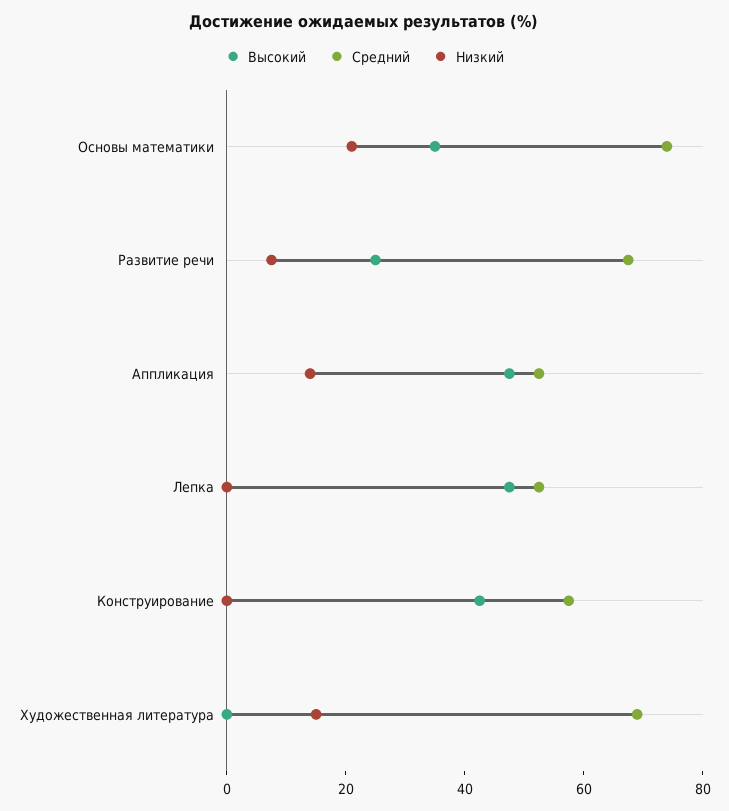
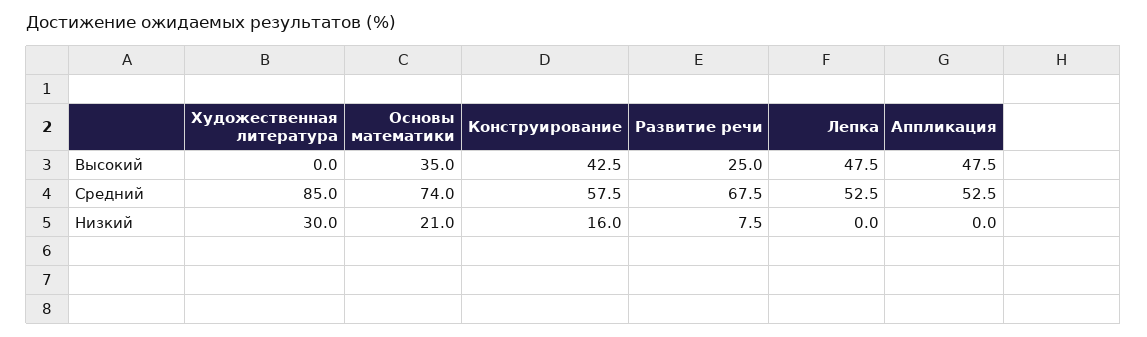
  {
    "Высокий": {
      "Основы математики": 35,
      "Развитие речи": 25,
      "Аппликация": 47.5,
      "Лепка": 47.5,
      "Конструирование": 42.5,
      "Художественная литература": 0
    },
    "Средний": {
      "Основы математики": 74,
      "Развитие речи": 67.5,
      "Аппликация": 52.5,
      "Лепка": 52.5,
      "Конструирование": 57.5,
-     "Художественная литература": 70
+     "Художественная литература": 85
    },
    "Низкий": {
      "Основы математики": 21,
      "Развитие речи": 7.5,
-     "Аппликация": 15,
+     "Аппликация": 0,
      "Лепка": 0,
-     "Конструирование": 0,
+     "Конструирование": 16,
-     "Художественная литература": 15
+     "Художественная литература": 30
    }
  }

